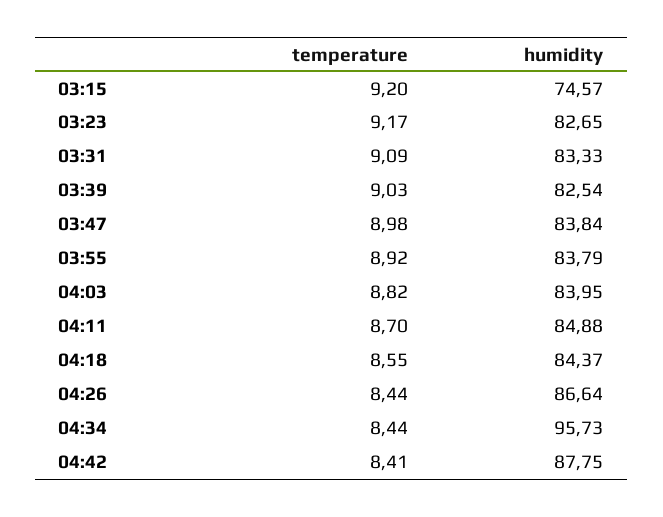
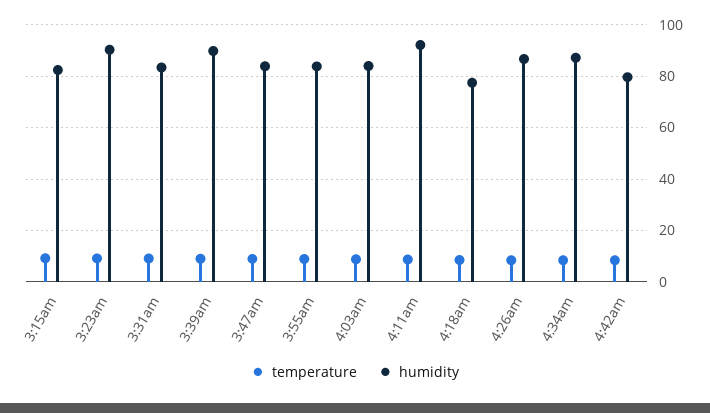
  {
    "temperature": {
      "03:15": 9.2,
      "03:23": 9.17,
      "03:31": 9.09,
      "03:39": 9.03,
      "03:47": 8.98,
      "03:55": 8.92,
      "04:03": 8.82,
      "04:11": 8.7,
      "04:18": 8.55,
      "04:26": 8.44,
      "04:34": 8.44,
      "04:42": 8.41
    },
    "humidity": {
-     "03:15": 74.57,
+     "03:15": 82.5,
-     "03:23": 82.65,
+     "03:23": 90,
      "03:31": 83.33,
-     "03:39": 82.54,
+     "03:39": 90,
      "03:47": 83.84,
      "03:55": 83.79,
      "04:03": 83.95,
-     "04:11": 84.88,
+     "04:11": 92.5,
-     "04:18": 84.37,
+     "04:18": 77.5,
      "04:26": 86.64,
-     "04:34": 95.73,
+     "04:34": 87.5,
-     "04:42": 87.75
+     "04:42": 80
    }
  }

